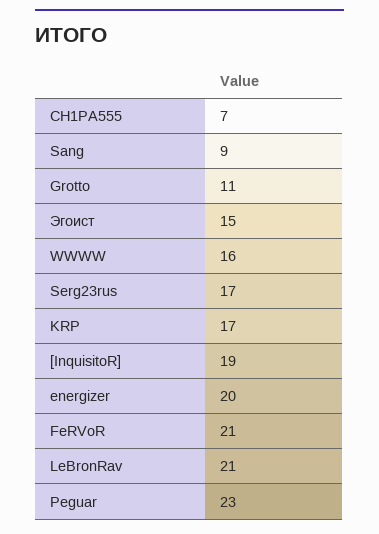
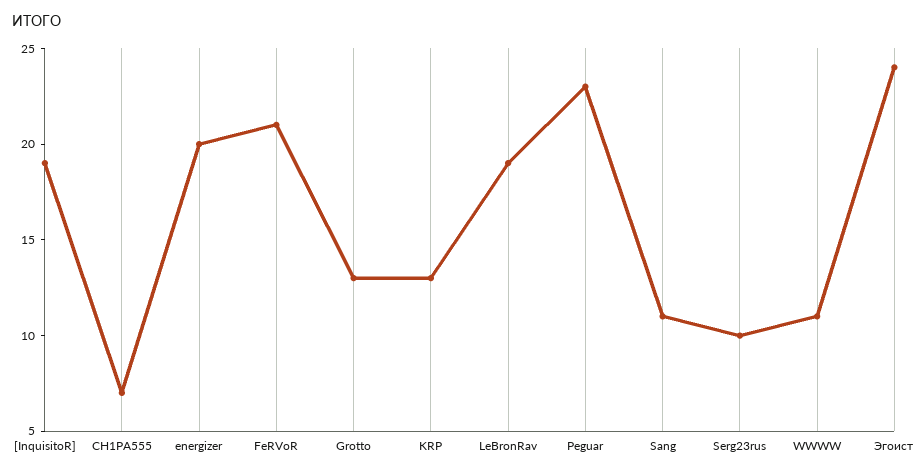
  {
    "CH1PA555": 7,
-   "Sang": 9,
+   "Sang": 11,
-   "Grotto": 11,
+   "Grotto": 13,
-   "Эгоист": 15,
+   "Эгоист": 24,
-   "WWWW": 16,
+   "WWWW": 11,
-   "Serg23rus": 17,
+   "Serg23rus": 10,
-   "KRP": 17,
+   "KRP": 13,
    "[InquisitoR]": 19,
    "energizer": 20,
    "FeRVoR": 21,
-   "LeBronRav": 21,
+   "LeBronRav": 19,
    "Peguar": 23
  }

